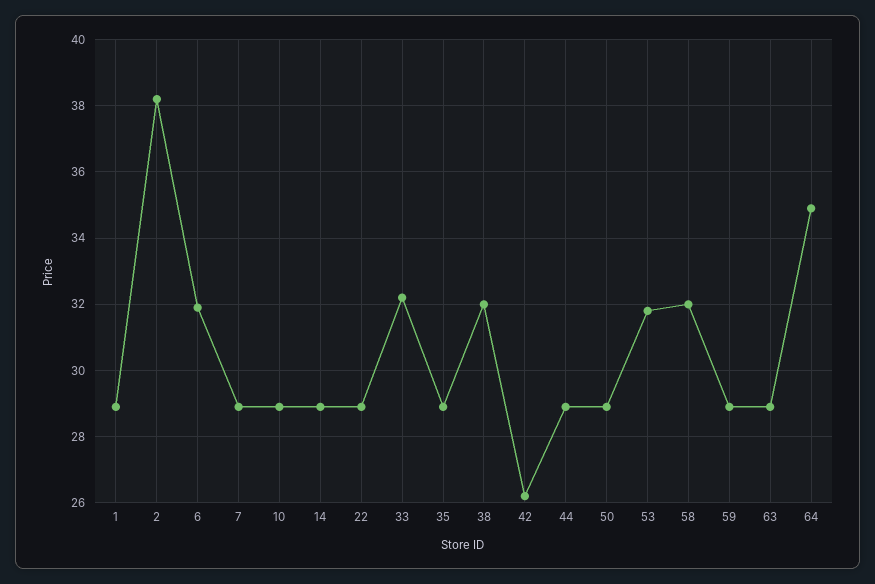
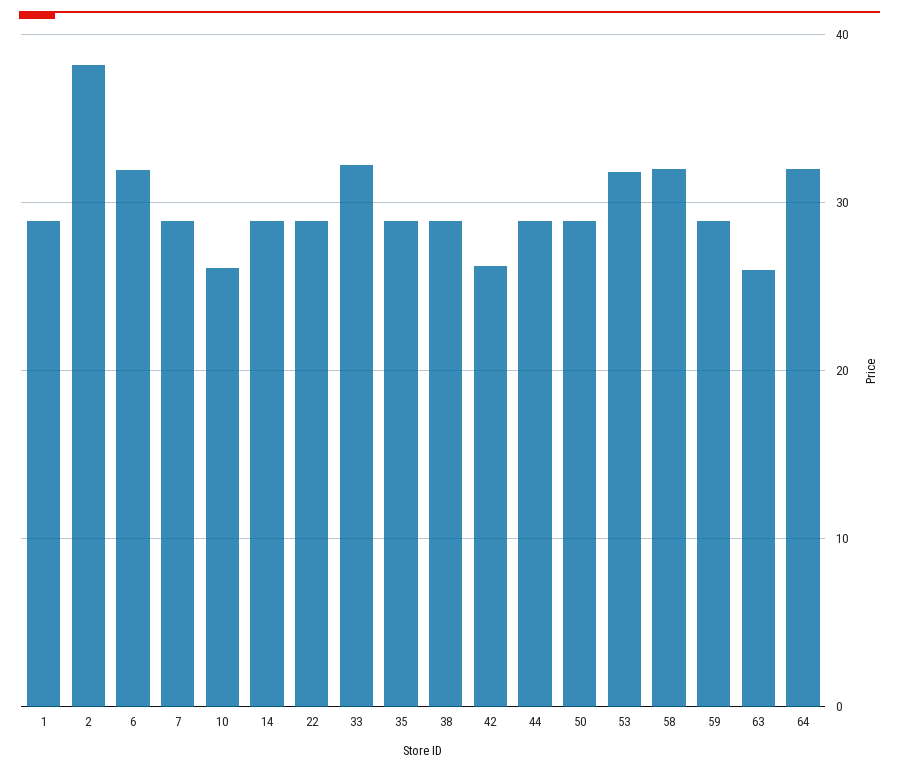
  {
    "1": 29,
    "2": 38,
    "6": 32,
    "7": 29,
-   "10": 29,
+   "10": 26,
    "14": 29,
    "22": 29,
    "33": 32,
    "35": 29,
-   "38": 32,
+   "38": 29,
    "42": 26,
    "44": 29,
    "50": 29,
    "53": 32,
    "58": 32,
    "59": 29,
-   "63": 29,
+   "63": 26,
-   "64": 35
+   "64": 32
  }

